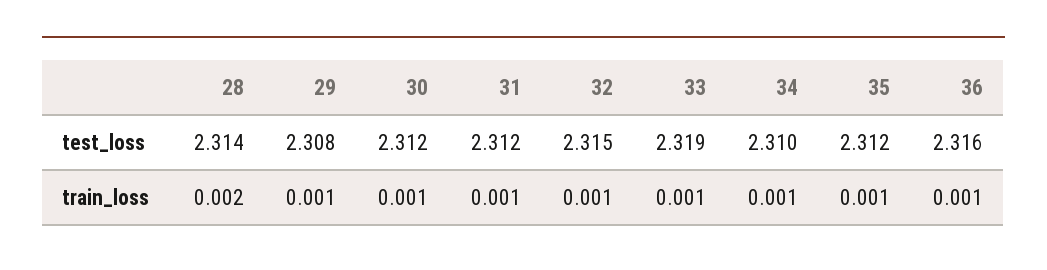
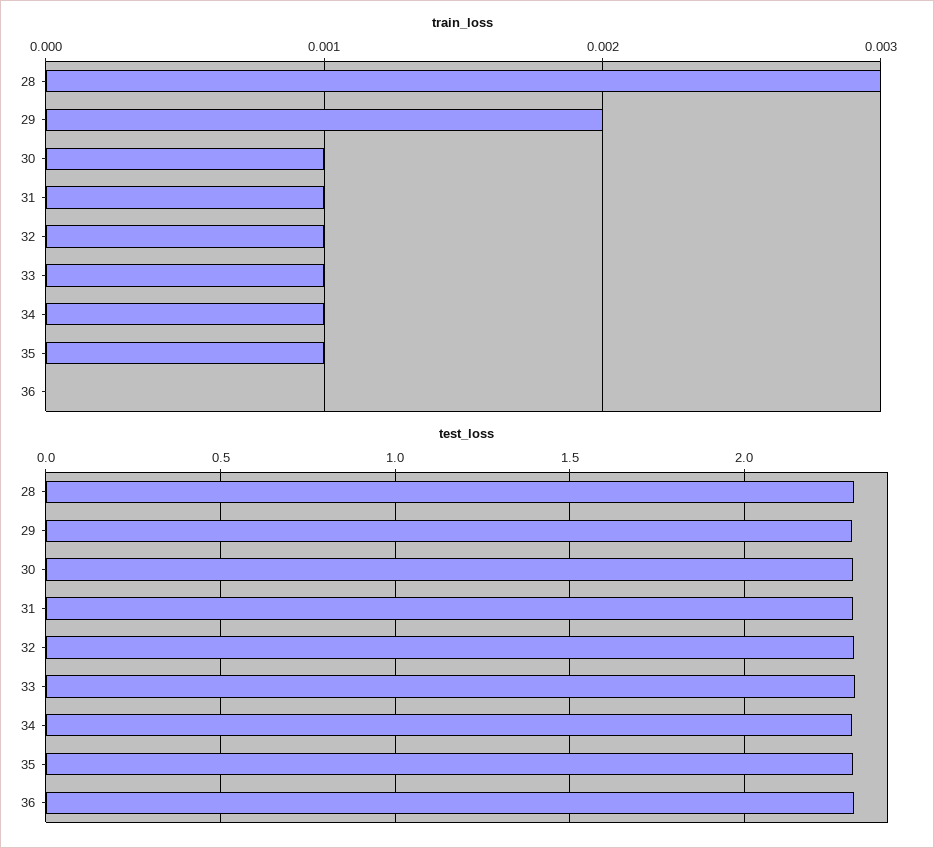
  {
    "test_loss": {
      "28": 2.314,
      "29": 2.308,
      "30": 2.312,
      "31": 2.312,
      "32": 2.315,
      "33": 2.319,
      "34": 2.31,
      "35": 2.312,
      "36": 2.316
    },
    "train_loss": {
-     "28": 0.002,
+     "28": 0.003,
-     "29": 0.001,
+     "29": 0.002,
      "30": 0.001,
      "31": 0.001,
      "32": 0.001,
      "33": 0.001,
      "34": 0.001,
      "35": 0.001,
-     "36": 0.001
+     "36": 0
    }
  }

